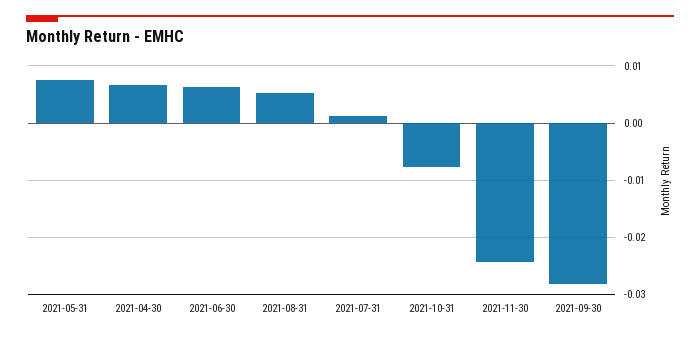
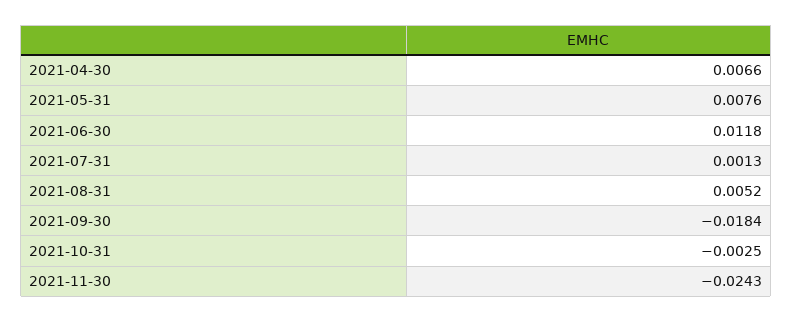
  {
    "2021-05-31": 0.0076,
    "2021-04-30": 0.0066,
-   "2021-06-30": 0.006,
+   "2021-06-30": 0.0118,
    "2021-08-31": 0.0052,
    "2021-07-31": 0.0013,
-   "2021-10-31": -0.008,
+   "2021-10-31": -0.0025,
    "2021-11-30": -0.0243,
-   "2021-09-30": -0.028
+   "2021-09-30": -0.0184
  }

